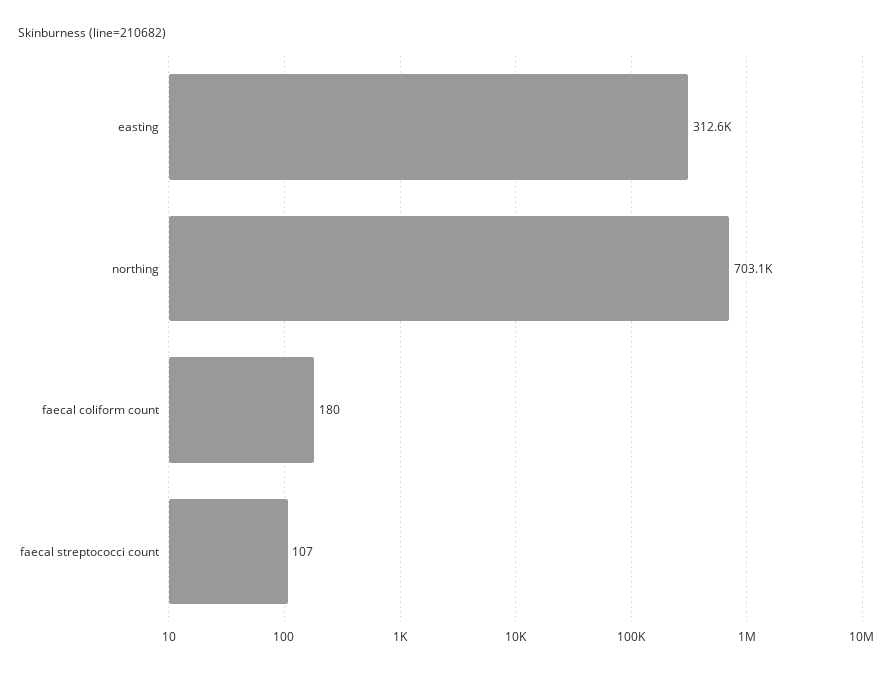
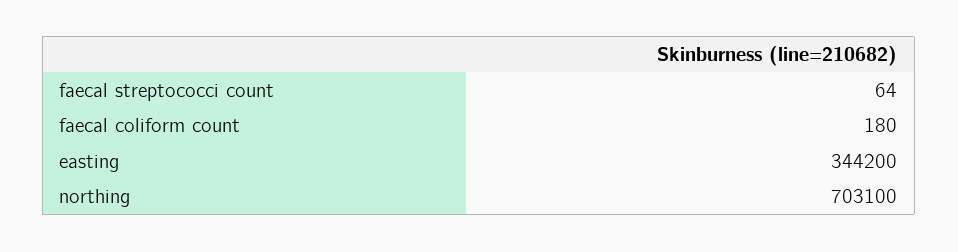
  {
-   "easting": 312600,
+   "easting": 344200,
    "northing": 703100,
    "faecal coliform count": 180,
-   "faecal streptococci count": 107
+   "faecal streptococci count": 64
  }

